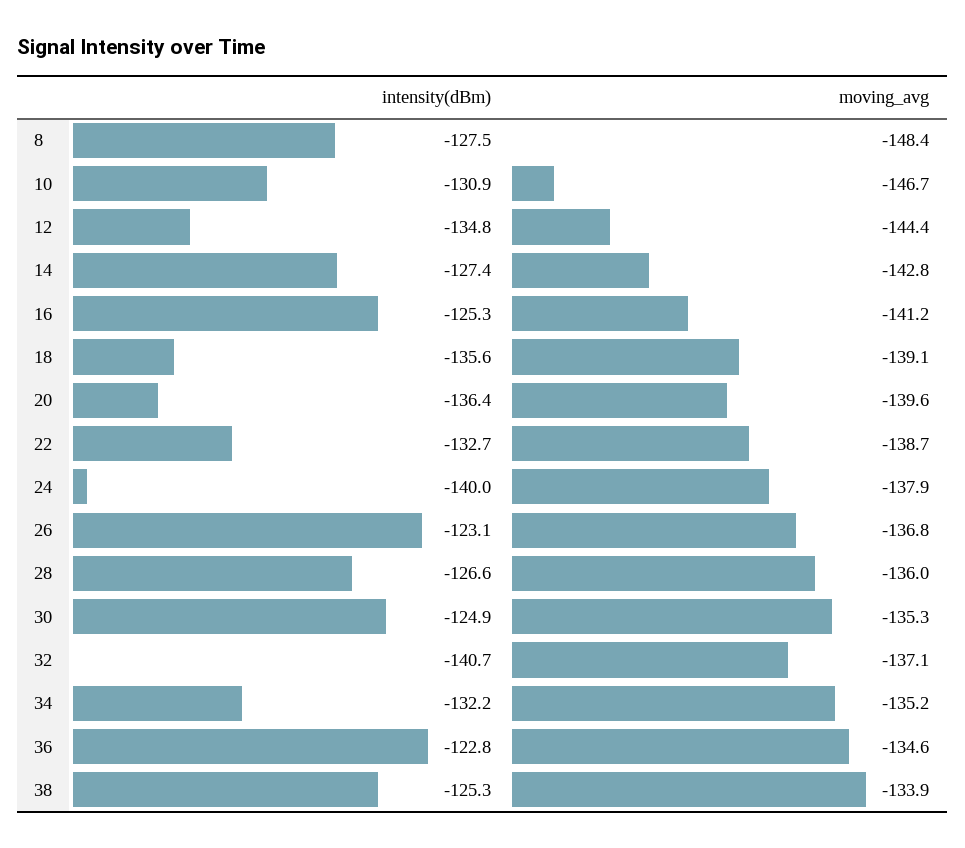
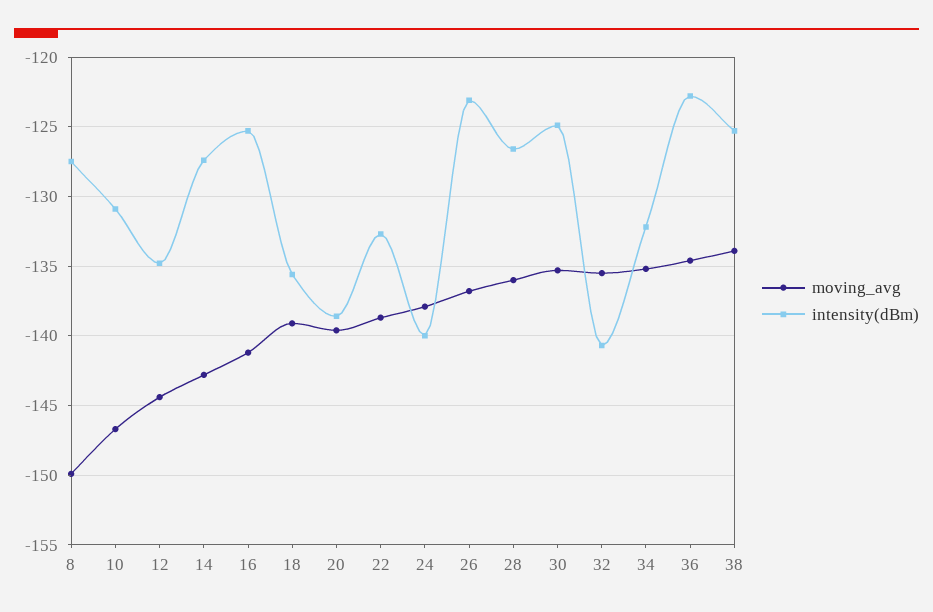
  {
    "intensity(dBm)": {
      "8": -127.5,
      "10": -130.9,
      "12": -134.8,
      "14": -127.4,
      "16": -125.3,
      "18": -135.6,
-     "20": -136.4,
+     "20": -138.5,
      "22": -132.7,
      "24": -140,
      "26": -123.1,
      "28": -126.6,
      "30": -124.9,
      "32": -140.7,
      "34": -132.2,
      "36": -122.8,
      "38": -125.3
    },
    "moving_avg": {
-     "8": -148.4,
+     "8": -150,
      "10": -146.7,
      "12": -144.4,
      "14": -142.8,
      "16": -141.2,
      "18": -139.1,
      "20": -139.6,
      "22": -138.7,
      "24": -137.9,
      "26": -136.8,
      "28": -136,
      "30": -135.3,
-     "32": -137.1,
+     "32": -135.5,
      "34": -135.2,
      "36": -134.6,
      "38": -133.9
    }
  }

